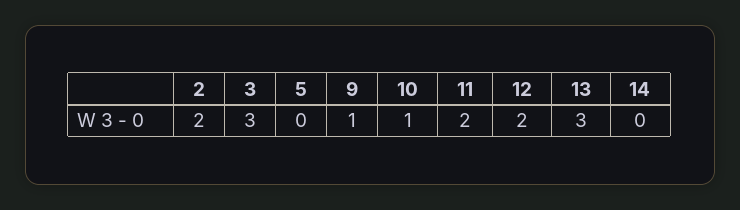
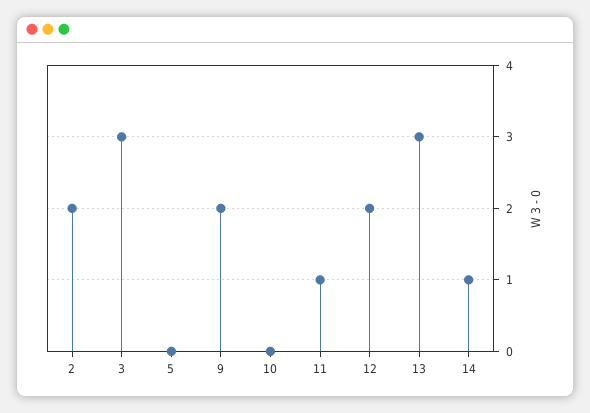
  {
    "2": 2,
    "3": 3,
    "5": 0,
-   "9": 1,
+   "9": 2,
-   "10": 1,
+   "10": 0,
-   "11": 2,
+   "11": 1,
    "12": 2,
    "13": 3,
-   "14": 0
+   "14": 1
  }

